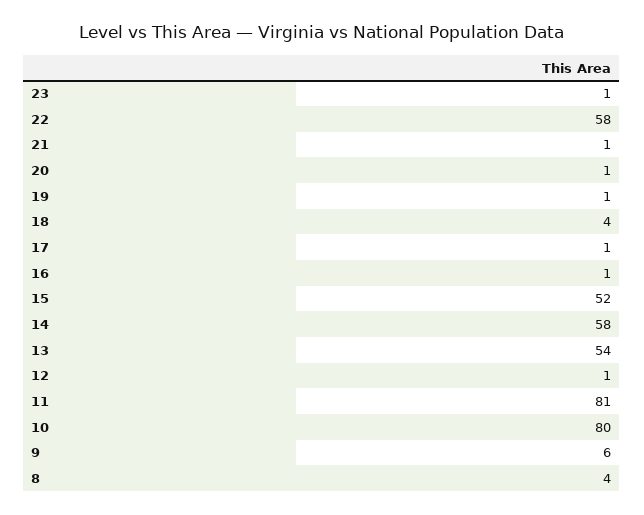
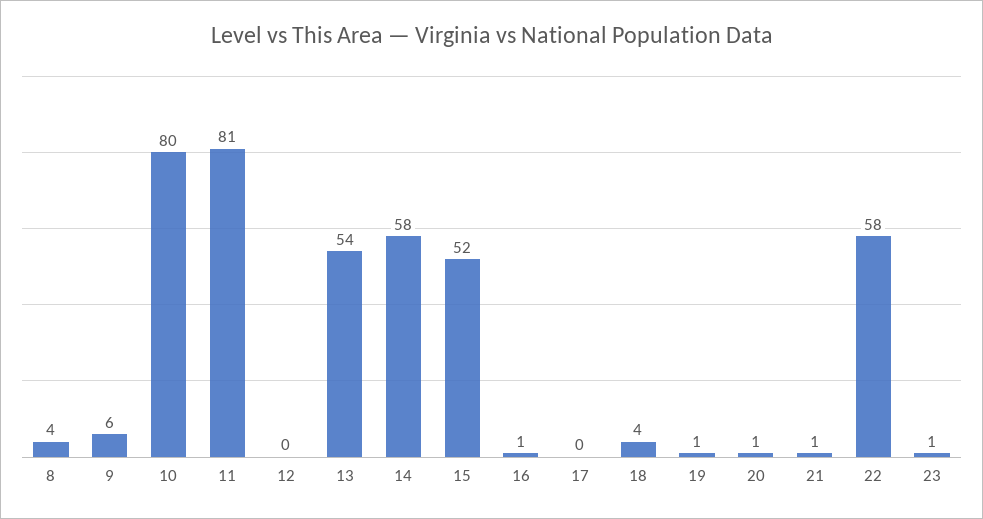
  {
    "23": 1,
    "22": 58,
    "21": 1,
    "20": 1,
    "19": 1,
    "18": 4,
-   "17": 1,
+   "17": 0,
    "16": 1,
    "15": 52,
    "14": 58,
    "13": 54,
-   "12": 1,
+   "12": 0,
    "11": 81,
    "10": 80,
    "9": 6,
    "8": 4
  }

